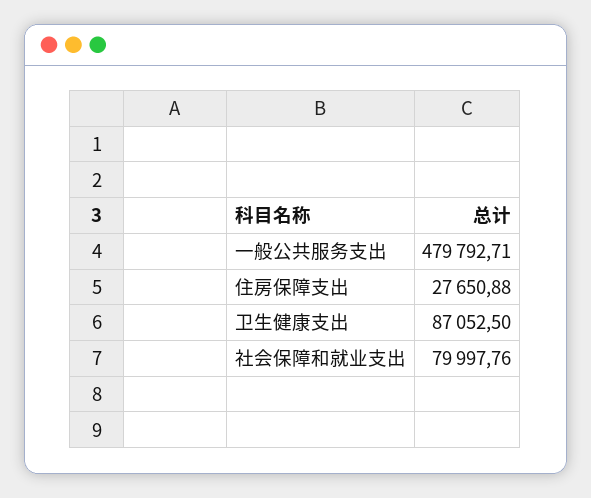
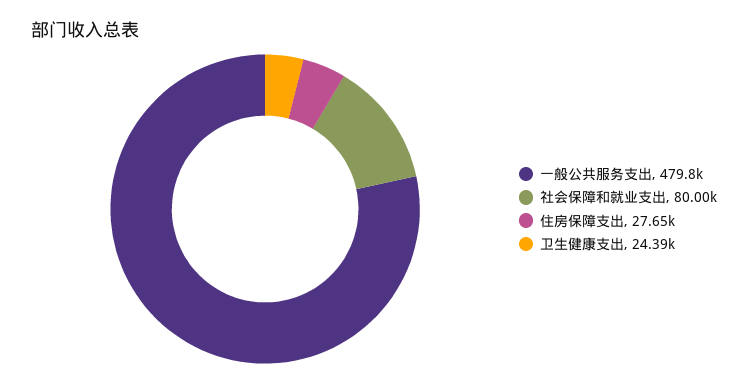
  {
    "一般公共服务支出": 479792.71,
    "住房保障支出": 27650.88,
-   "卫生健康支出": 87052.5,
+   "卫生健康支出": 24390,
    "社会保障和就业支出": 79997.76
  }

